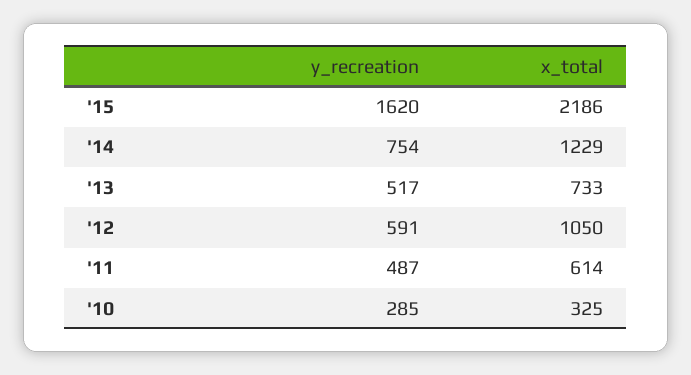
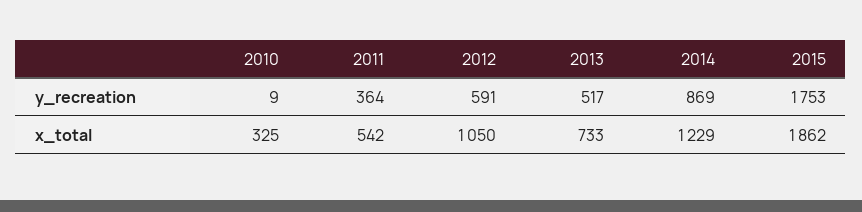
  {
    "y_recreation": {
-     "'15": 1620,
+     "'15": 1753,
-     "'14": 754,
+     "'14": 869,
      "'13": 517,
      "'12": 591,
-     "'11": 487,
+     "'11": 364,
-     "'10": 285
+     "'10": 9
    },
    "x_total": {
-     "'15": 2186,
+     "'15": 1862,
      "'14": 1229,
      "'13": 733,
      "'12": 1050,
-     "'11": 614,
+     "'11": 542,
      "'10": 325
    }
  }

